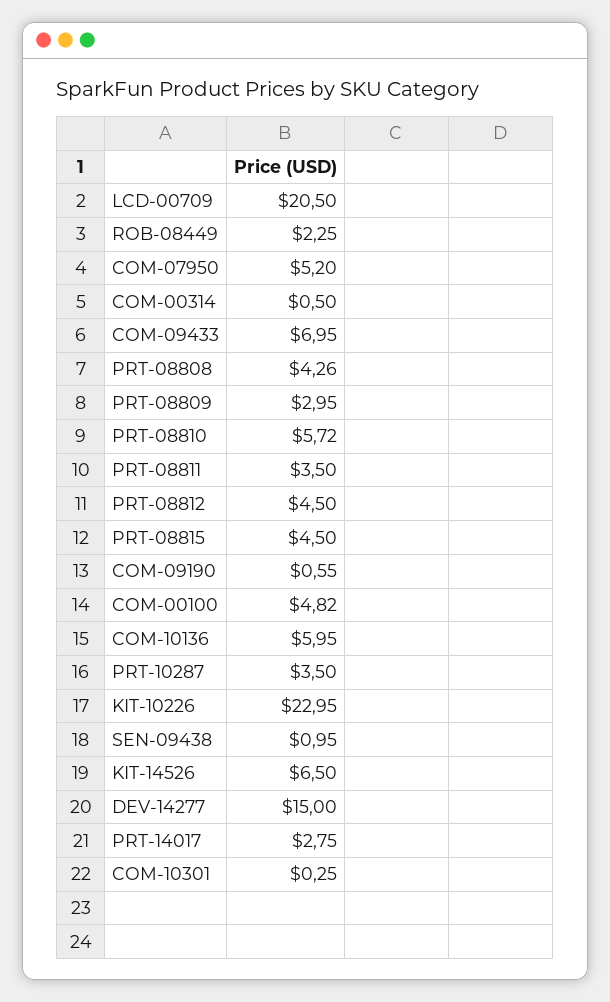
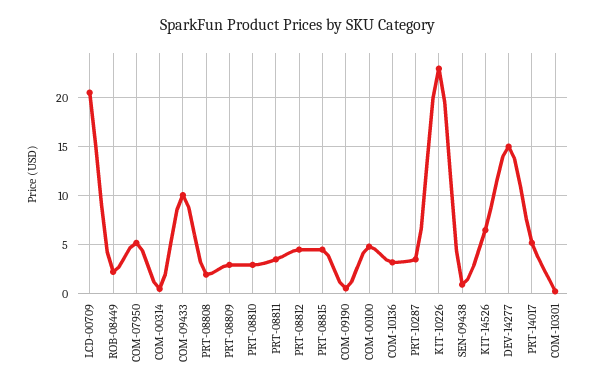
  {
    "LCD-00709": 20.5,
    "ROB-08449": 2.25,
    "COM-07950": 5.2,
    "COM-00314": 0.5,
-   "COM-09433": 6.95,
+   "COM-09433": 10,
-   "PRT-08808": 4.26,
+   "PRT-08808": 2,
    "PRT-08809": 2.95,
-   "PRT-08810": 5.72,
+   "PRT-08810": 3,
    "PRT-08811": 3.5,
    "PRT-08812": 4.5,
    "PRT-08815": 4.5,
    "COM-09190": 0.55,
    "COM-00100": 4.82,
-   "COM-10136": 5.95,
+   "COM-10136": 3,
    "PRT-10287": 3.5,
    "KIT-10226": 22.95,
    "SEN-09438": 0.95,
    "KIT-14526": 6.5,
    "DEV-14277": 15,
-   "PRT-14017": 2.75,
+   "PRT-14017": 5,
    "COM-10301": 0.25
  }

